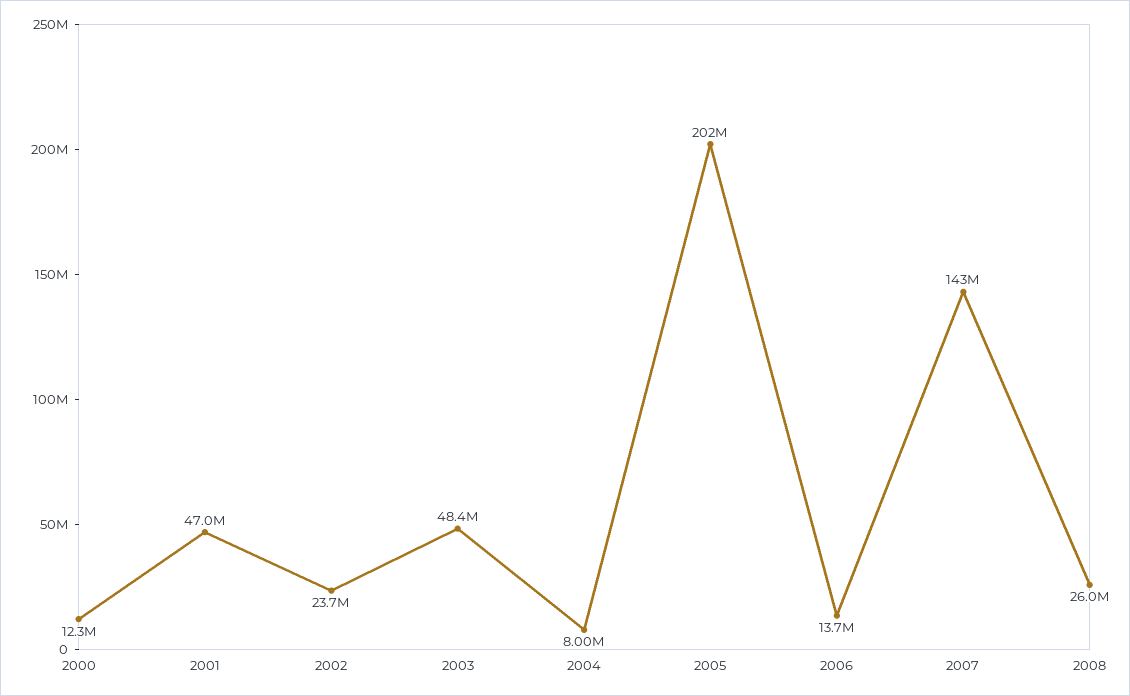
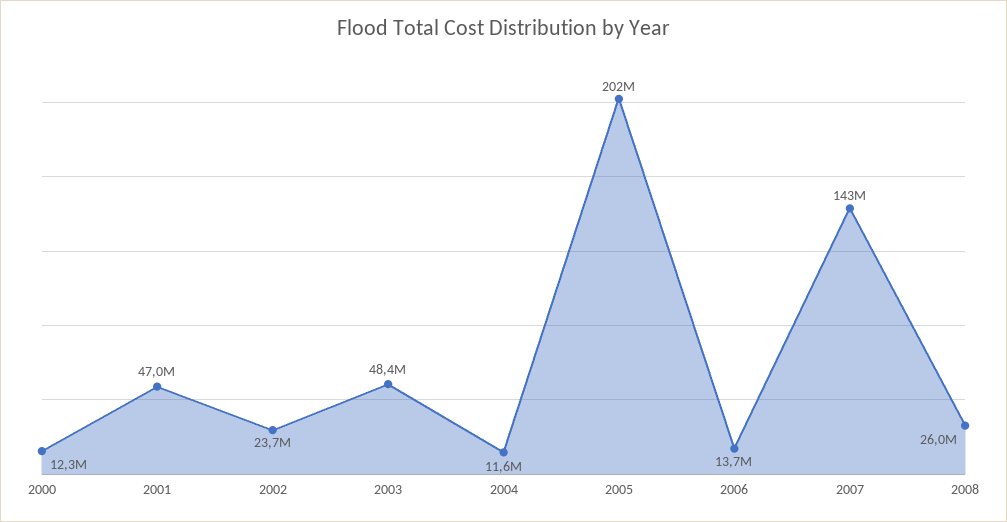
  {
    "2000": 12300000,
    "2001": 47000000,
    "2002": 23700000,
    "2003": 48400000,
-   "2004": 8000000,
+   "2004": 11600000,
    "2005": 202000000,
    "2006": 13700000,
    "2007": 143000000,
    "2008": 26000000
  }

